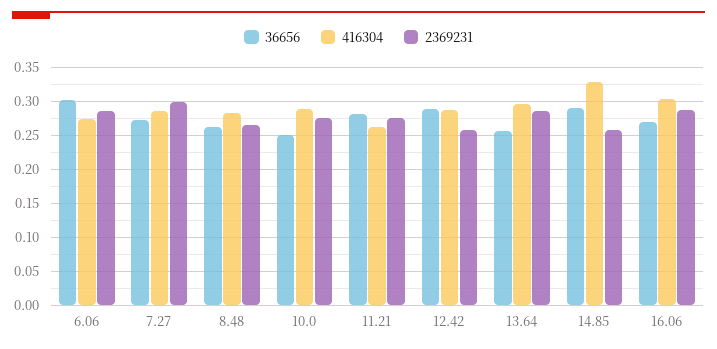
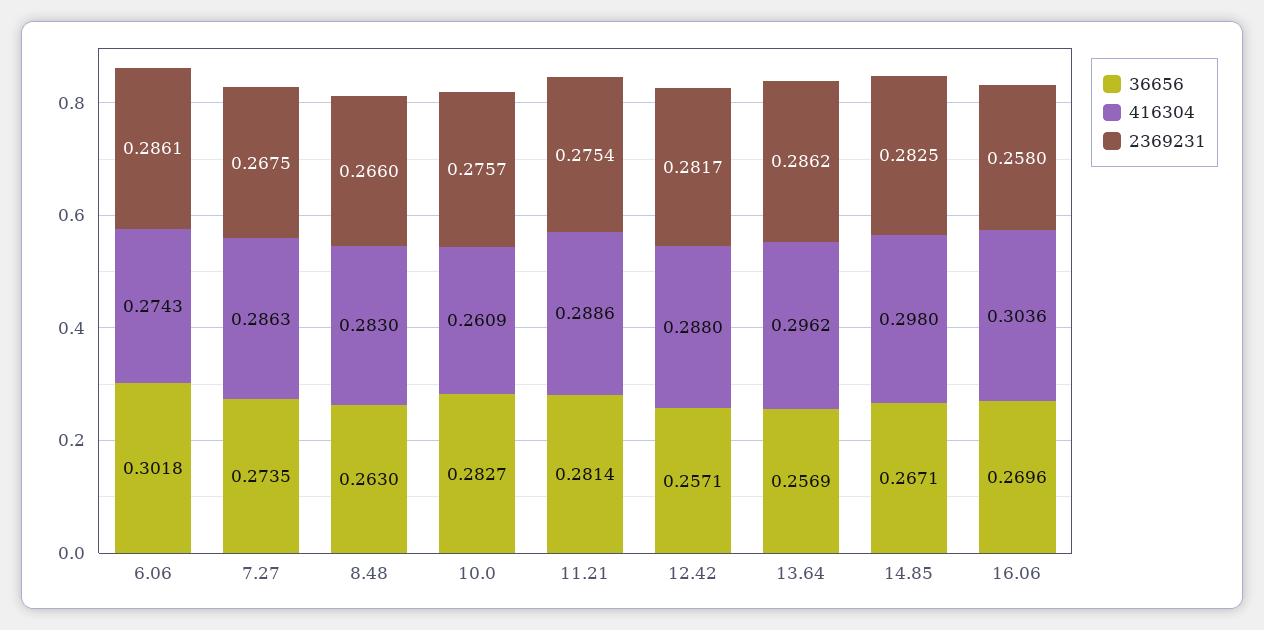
  {
    "36656": {
      "6.06": 0.3018,
      "7.27": 0.2735,
      "8.48": 0.263,
-     "10.0": 0.25,
+     "10.0": 0.2827,
      "11.21": 0.2814,
-     "12.42": 0.29,
+     "12.42": 0.2571,
      "13.64": 0.2569,
-     "14.85": 0.29,
+     "14.85": 0.2671,
      "16.06": 0.2696
    },
    "416304": {
      "6.06": 0.2743,
      "7.27": 0.2863,
      "8.48": 0.283,
-     "10.0": 0.29,
+     "10.0": 0.2609,
-     "11.21": 0.26,
+     "11.21": 0.2886,
      "12.42": 0.288,
      "13.64": 0.2962,
-     "14.85": 0.33,
+     "14.85": 0.298,
      "16.06": 0.3036
    },
    "2369231": {
      "6.06": 0.2861,
-     "7.27": 0.3,
+     "7.27": 0.2675,
      "8.48": 0.266,
      "10.0": 0.2757,
      "11.21": 0.2754,
-     "12.42": 0.26,
+     "12.42": 0.2817,
      "13.64": 0.2862,
-     "14.85": 0.26,
+     "14.85": 0.2825,
-     "16.06": 0.29
+     "16.06": 0.258
    }
  }

